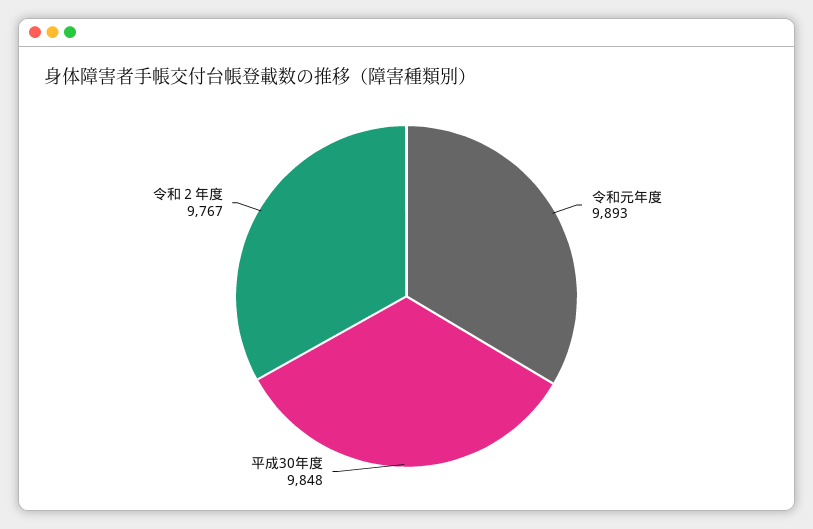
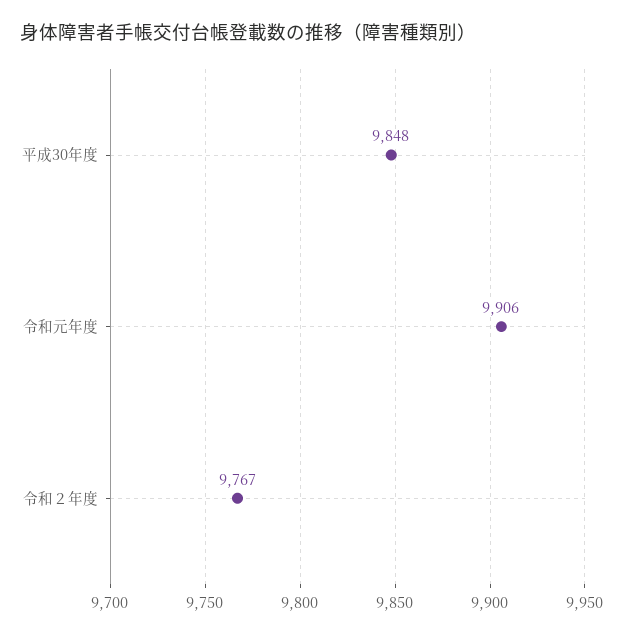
  {
-   "令和元年度": 9893,
+   "令和元年度": 9906,
    "平成30年度": 9848,
    "令和２年度": 9767
  }

